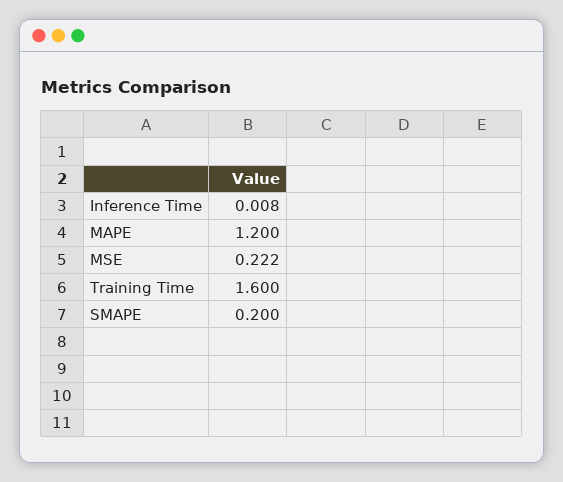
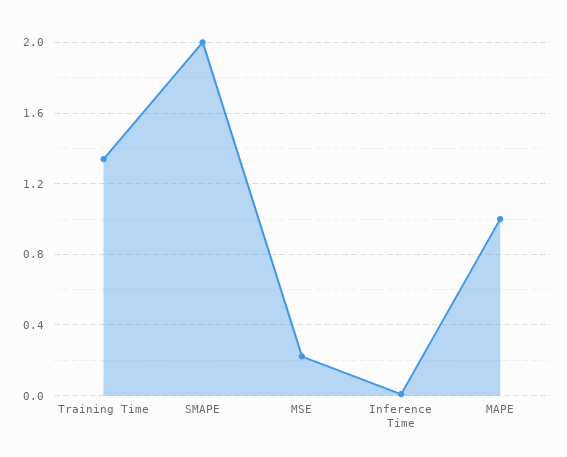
  {
    "Inference Time": 0.008,
-   "MAPE": 1.2,
+   "MAPE": 1,
    "MSE": 0.222,
-   "Training Time": 1.6,
+   "Training Time": 1.35,
-   "SMAPE": 0.2
+   "SMAPE": 2
  }

